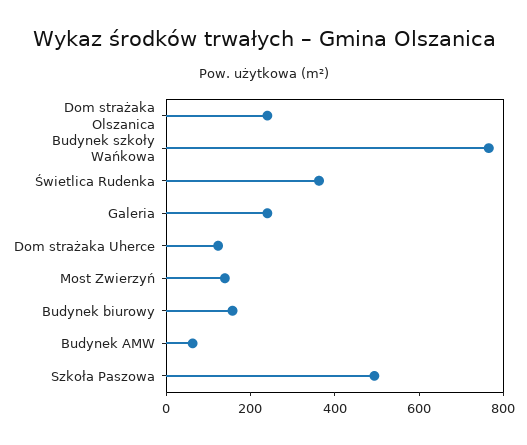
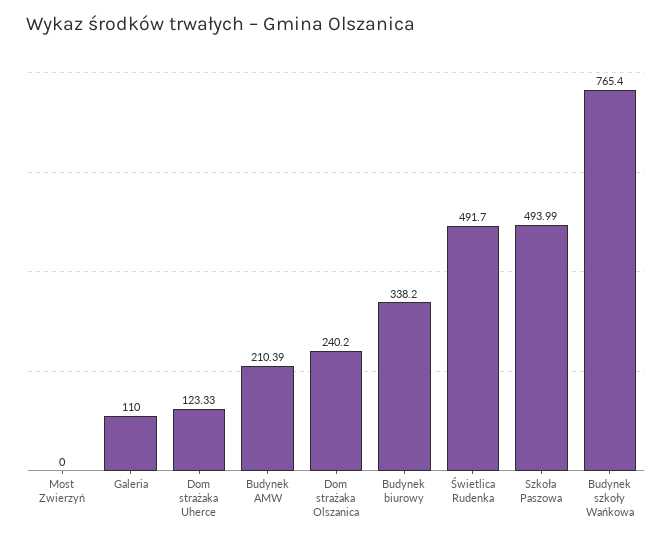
  {
    "Dom strażaka Olszanica": 240.2,
    "Budynek szkoły Wańkowa": 765.4,
-   "Świetlica Rudenka": 350,
+   "Świetlica Rudenka": 491.7,
-   "Galeria": 250,
+   "Galeria": 110,
    "Dom strażaka Uherce": 123.33,
-   "Most Zwierzyń": 150,
+   "Most Zwierzyń": 0,
-   "Budynek biurowy": 150,
+   "Budynek biurowy": 338.2,
-   "Budynek AMW": 50,
+   "Budynek AMW": 210.39,
    "Szkoła Paszowa": 493.99
  }

